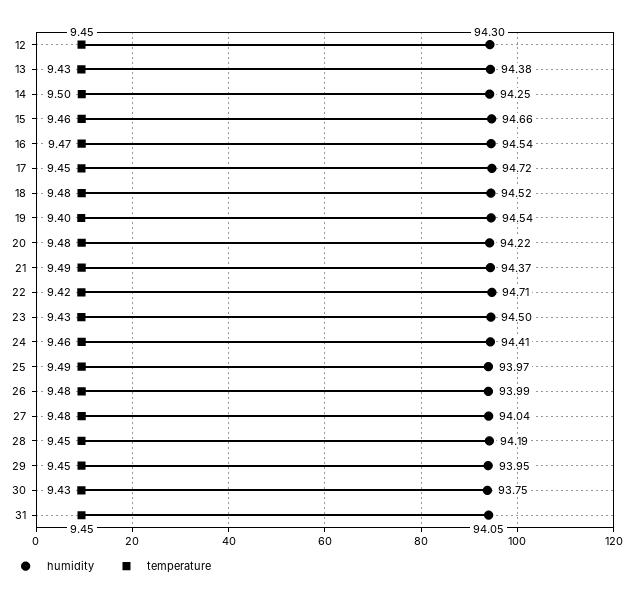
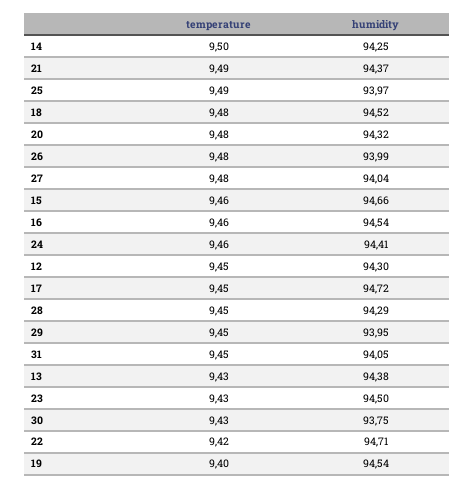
  {
    "humidity": {
      "12": 94.3,
      "13": 94.38,
      "14": 94.25,
      "15": 94.66,
      "16": 94.54,
      "17": 94.72,
      "18": 94.52,
      "19": 94.54,
-     "20": 94.22,
+     "20": 94.32,
      "21": 94.37,
      "22": 94.71,
      "23": 94.5,
      "24": 94.41,
      "25": 93.97,
      "26": 93.99,
      "27": 94.04,
-     "28": 94.19,
+     "28": 94.29,
      "29": 93.95,
      "30": 93.75,
      "31": 94.05
    },
    "temperature": {
      "12": 9.45,
      "13": 9.43,
      "14": 9.5,
      "15": 9.46,
-     "16": 9.47,
+     "16": 9.46,
      "17": 9.45,
      "18": 9.48,
      "19": 9.4,
      "20": 9.48,
      "21": 9.49,
      "22": 9.42,
      "23": 9.43,
      "24": 9.46,
      "25": 9.49,
      "26": 9.48,
      "27": 9.48,
      "28": 9.45,
      "29": 9.45,
      "30": 9.43,
      "31": 9.45
    }
  }

